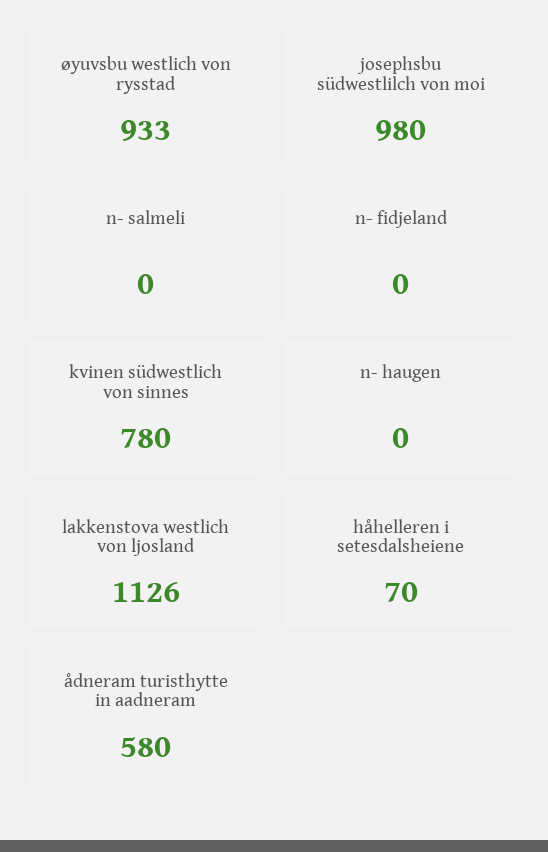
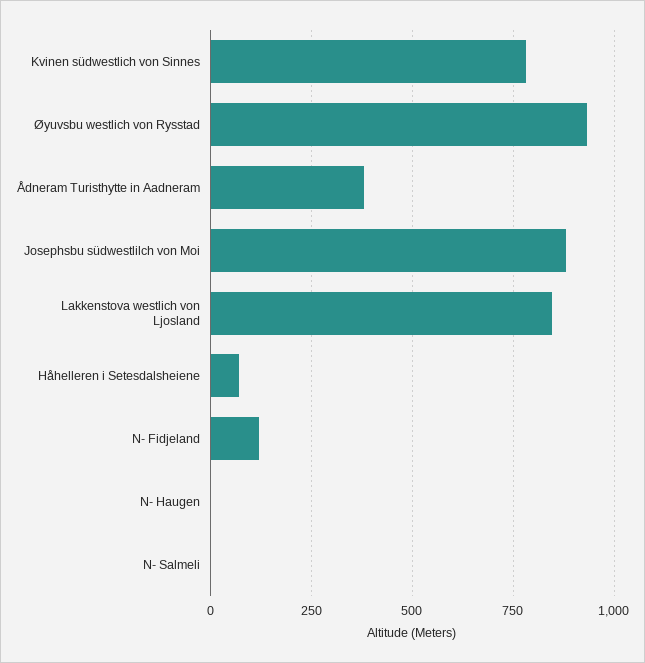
  {
    "øyuvsbu westlich von rysstad": 933,
-   "josephsbu südwestlilch von moi": 980,
+   "josephsbu südwestlilch von moi": 875,
    "n- salmeli": 0,
-   "n- fidjeland": 0,
+   "n- fidjeland": 125,
    "kvinen südwestlich von sinnes": 780,
    "n- haugen": 0,
-   "lakkenstova westlich von ljosland": 1126,
+   "lakkenstova westlich von ljosland": 850,
    "håhelleren i setesdalsheiene": 70,
-   "ådneram turisthytte in aadneram": 580
+   "ådneram turisthytte in aadneram": 375
  }

